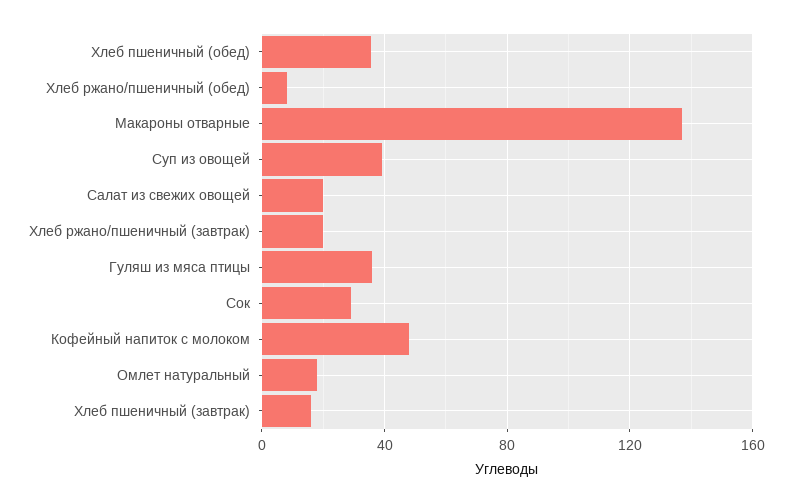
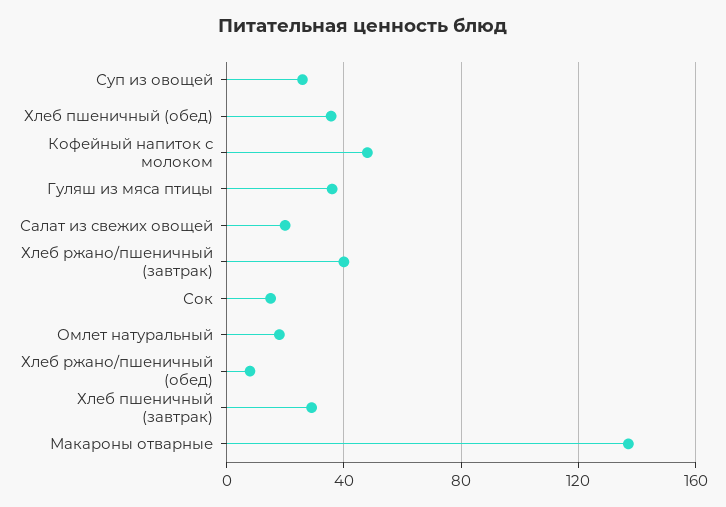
  {
    "Хлеб пшеничный (обед)": 35,
    "Хлеб ржано/пшеничный (обед)": 10,
    "Макароны отварные": 135,
-   "Суп из овощей": 40,
+   "Суп из овощей": 25,
    "Салат из свежих овощей": 20,
-   "Хлеб ржано/пшеничный (завтрак)": 20,
+   "Хлеб ржано/пшеничный (завтрак)": 40,
    "Гуляш из мяса птицы": 35,
-   "Сок": 30,
+   "Сок": 15,
    "Кофейный напиток с молоком": 50,
    "Омлет натуральный": 20,
-   "Хлеб пшеничный (завтрак)": 15
+   "Хлеб пшеничный (завтрак)": 30
  }

